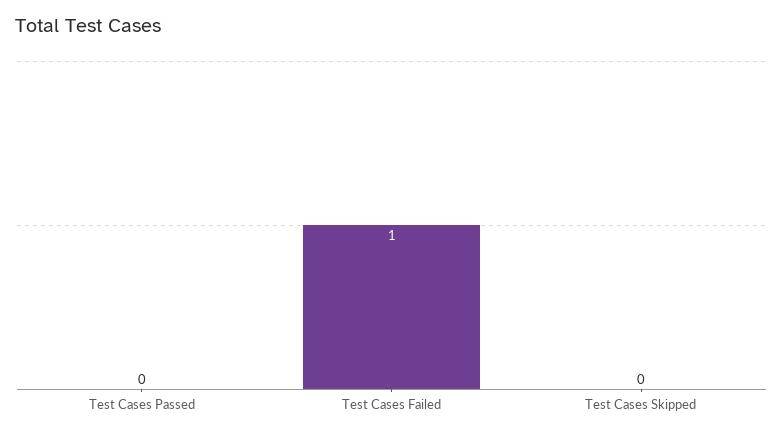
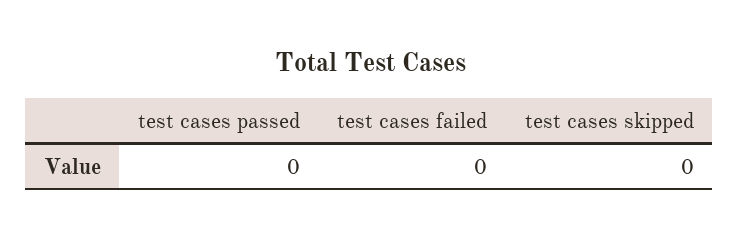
  {
    "Test Cases Passed": 0,
-   "Test Cases Failed": 1,
+   "Test Cases Failed": 0,
    "Test Cases Skipped": 0
  }

